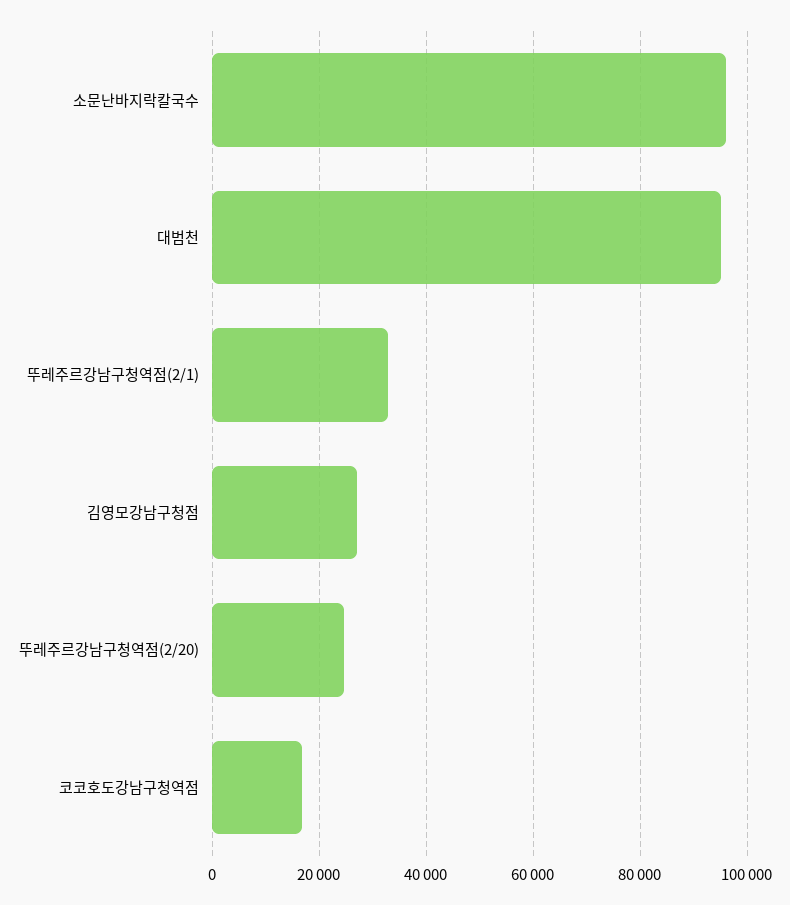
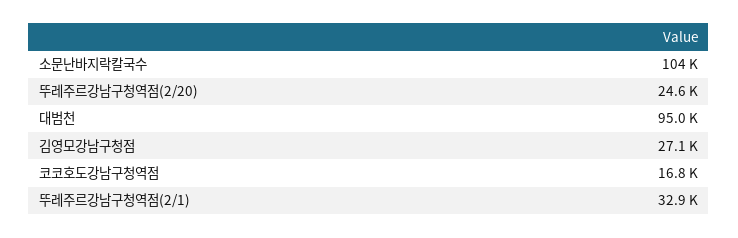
  {
-   "소문난바지락칼국수": 96000,
+   "소문난바지락칼국수": 104000,
    "대범천": 95000,
    "뚜레주르강남구청역점(2/1)": 32900,
    "김영모강남구청점": 27100,
    "뚜레주르강남구청역점(2/20)": 24600,
    "코코호도강남구청역점": 16800
  }

